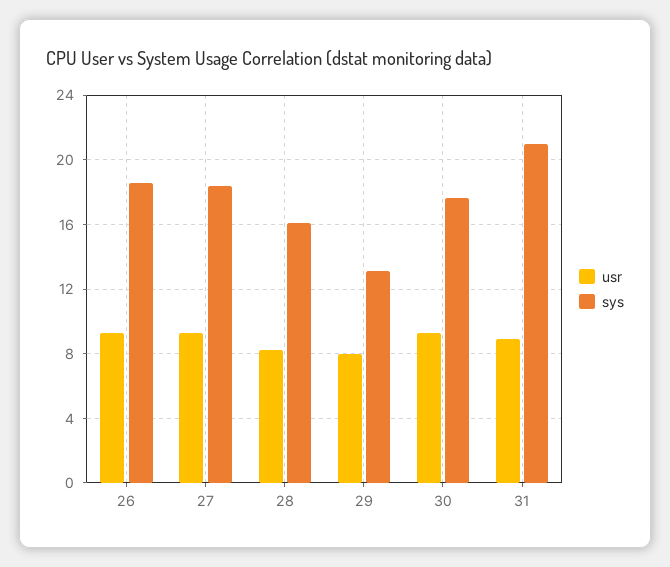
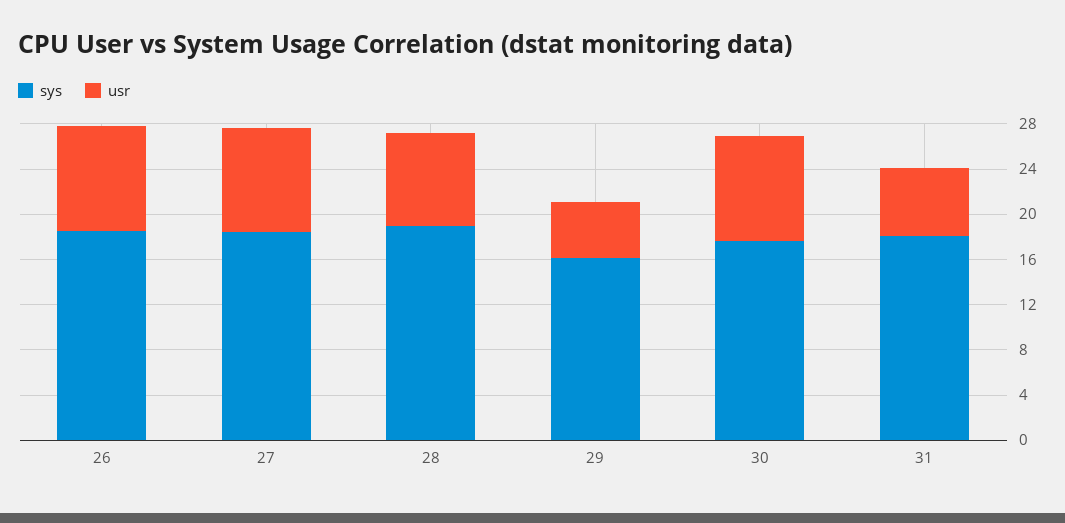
  {
    "usr": {
      "26": 9.5,
      "27": 9.5,
      "28": 8,
-     "29": 8,
+     "29": 5,
      "30": 9.5,
-     "31": 9
+     "31": 6
    },
    "sys": {
      "26": 18.5,
      "27": 18.5,
-     "28": 16,
+     "28": 19,
-     "29": 13,
+     "29": 16,
      "30": 17.5,
-     "31": 21
+     "31": 18
    }
  }

